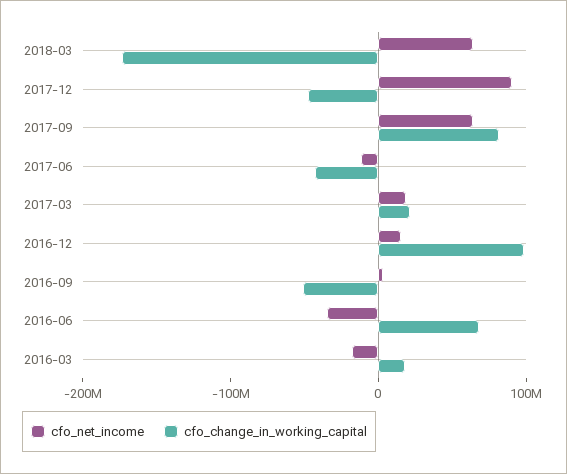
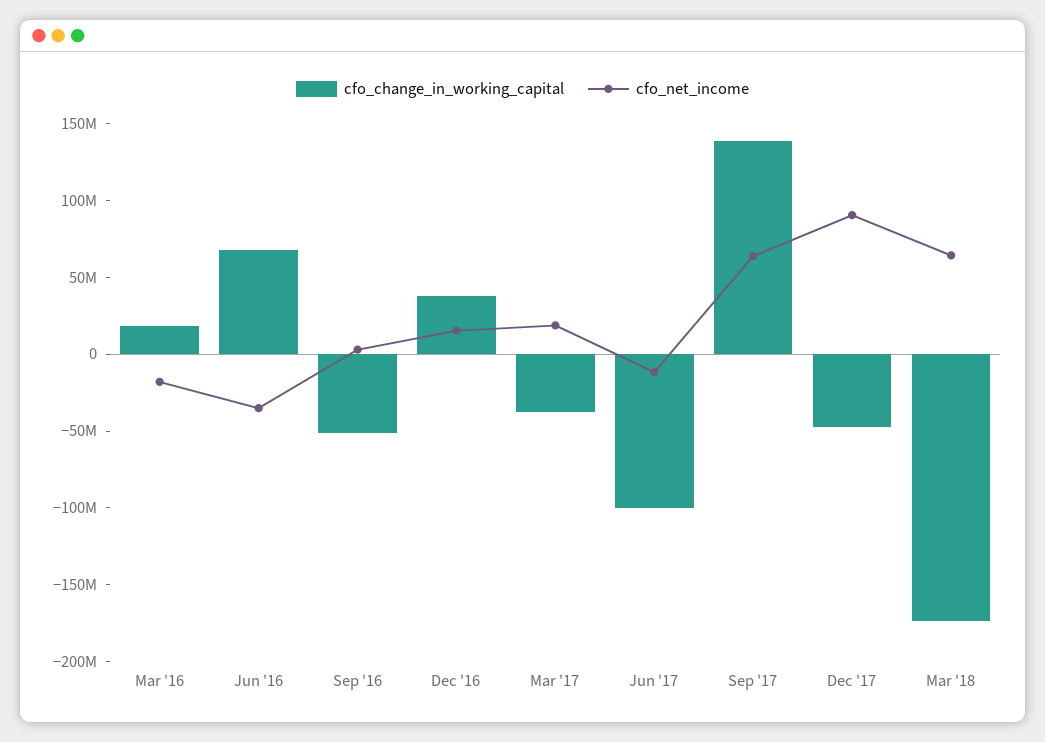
  {
    "cfo_net_income": {
      "2018-03": 60000000,
      "2017-12": 90000000,
      "2017-09": 60000000,
      "2017-06": -10000000,
      "2017-03": 20000000,
      "2016-12": 20000000,
      "2016-09": 0,
      "2016-06": -40000000,
      "2016-03": -20000000
    },
    "cfo_change_in_working_capital": {
      "2018-03": -170000000,
      "2017-12": -50000000,
-     "2017-09": 80000000,
+     "2017-09": 140000000,
-     "2017-06": -40000000,
+     "2017-06": -100000000,
-     "2017-03": 20000000,
+     "2017-03": -40000000,
-     "2016-12": 100000000,
+     "2016-12": 40000000,
      "2016-09": -50000000,
      "2016-06": 70000000,
      "2016-03": 20000000
    }
  }

